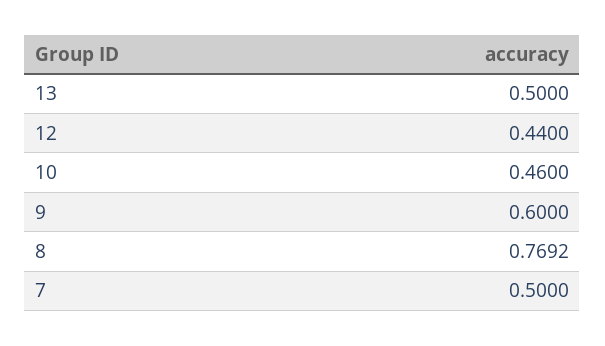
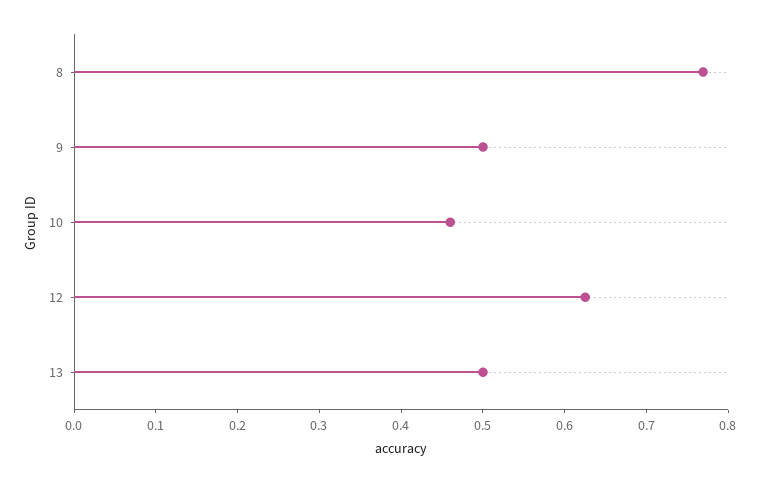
  {
    "13": 0.5,
-   "12": 0.44,
+   "12": 0.62,
    "10": 0.46,
-   "9": 0.6,
+   "9": 0.5,
-   "8": 0.7692,
+   "8": 0.7692
-   "7": 0.5
  }

